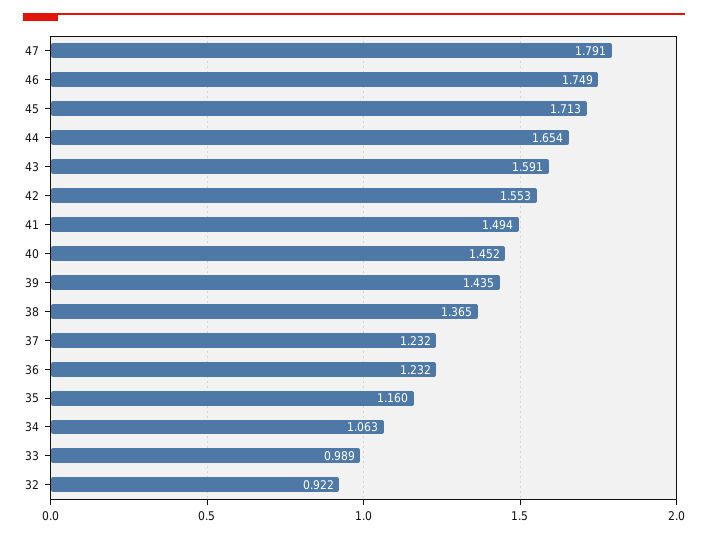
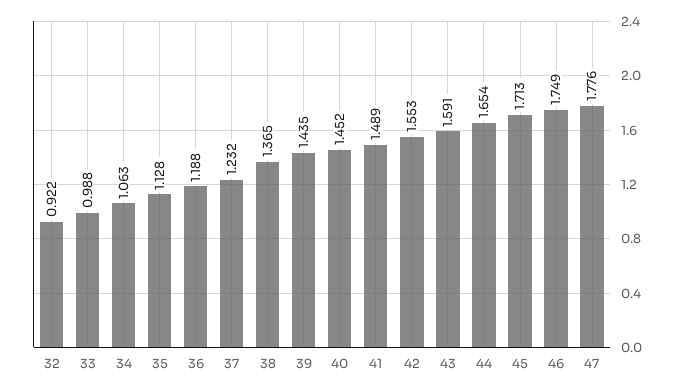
  {
-   "47": 1.791,
+   "47": 1.776,
    "46": 1.749,
    "45": 1.713,
    "44": 1.654,
    "43": 1.591,
    "42": 1.553,
-   "41": 1.494,
+   "41": 1.489,
    "40": 1.452,
    "39": 1.435,
    "38": 1.365,
    "37": 1.232,
-   "36": 1.232,
+   "36": 1.188,
-   "35": 1.16,
+   "35": 1.128,
    "34": 1.063,
-   "33": 0.989,
+   "33": 0.988,
    "32": 0.922
  }

